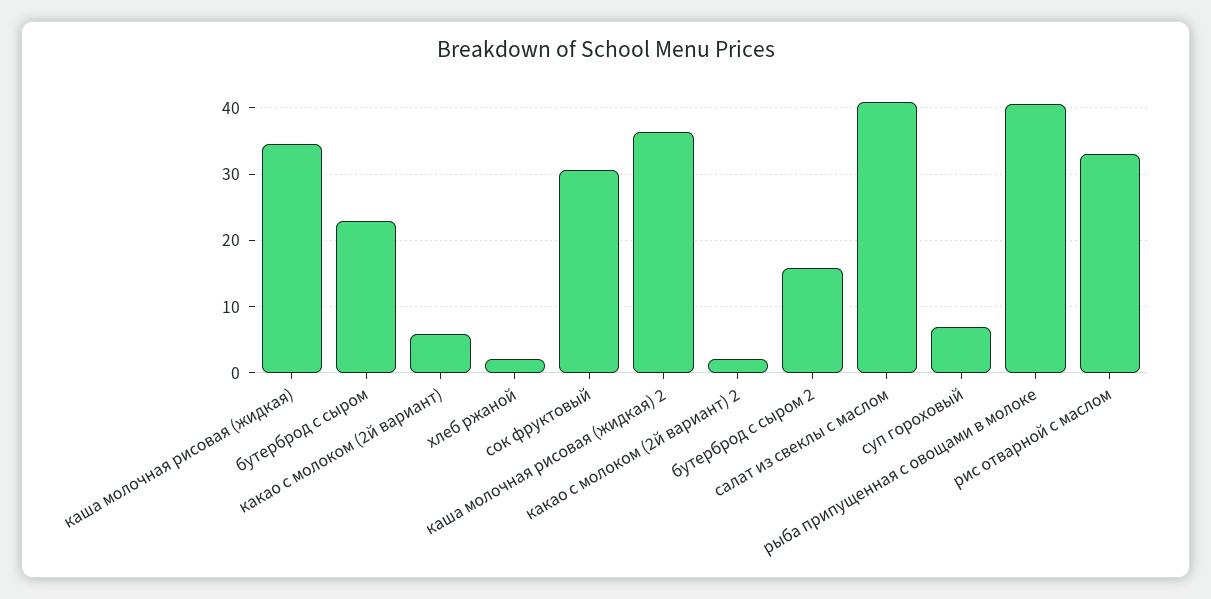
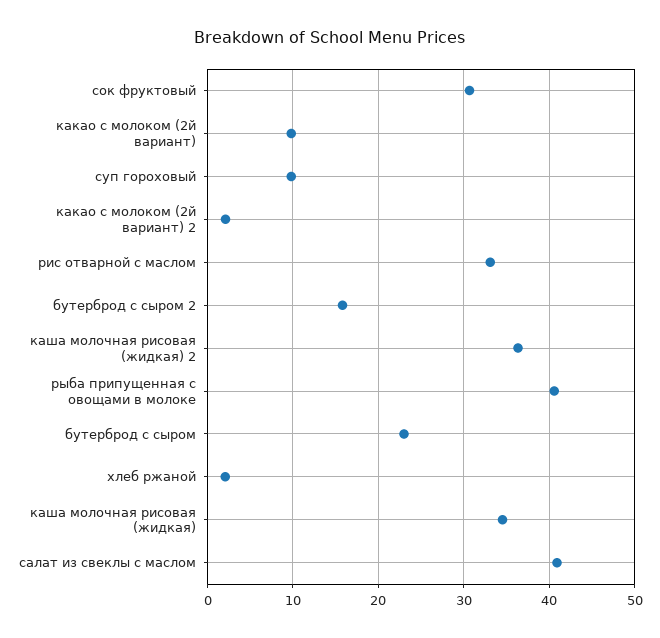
  {
    "каша молочная рисовая (жидкая)": 35,
    "бутерброд с сыром": 23,
-   "какао с молоком (2й вариант)": 6,
+   "какао с молоком (2й вариант)": 10,
    "хлеб ржаной": 2,
    "сок фруктовый": 31,
    "каша молочная рисовая (жидкая) 2": 36,
    "какао с молоком (2й вариант) 2": 2,
    "бутерброд с сыром 2": 16,
    "салат из свеклы с маслом": 41,
-   "суп гороховый": 7,
+   "суп гороховый": 10,
    "рыба припущенная с овощами в молоке": 41,
    "рис отварной с маслом": 33
  }

